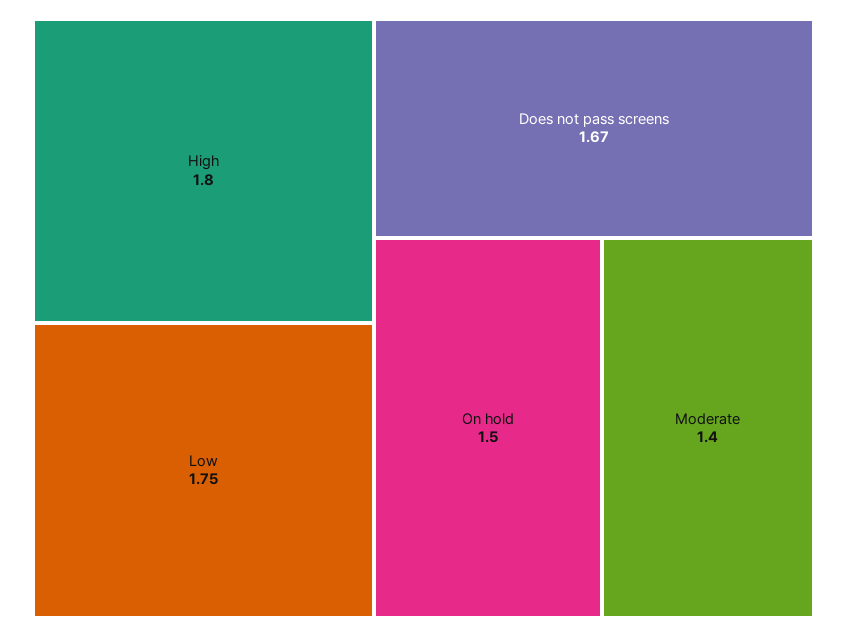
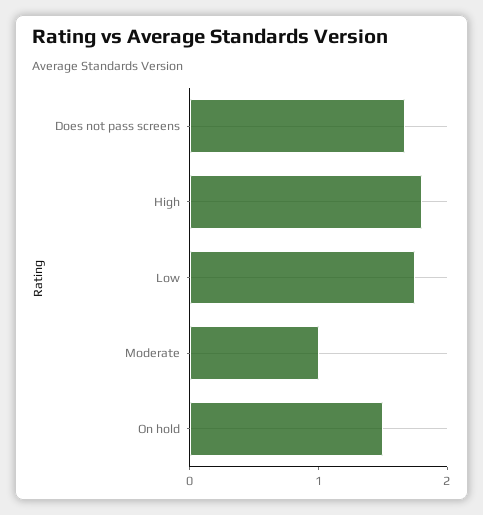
  {
    "High": 1.8,
    "Low": 1.75,
    "Does not pass screens": 1.67,
    "On hold": 1.5,
-   "Moderate": 1.4
+   "Moderate": 1
  }

